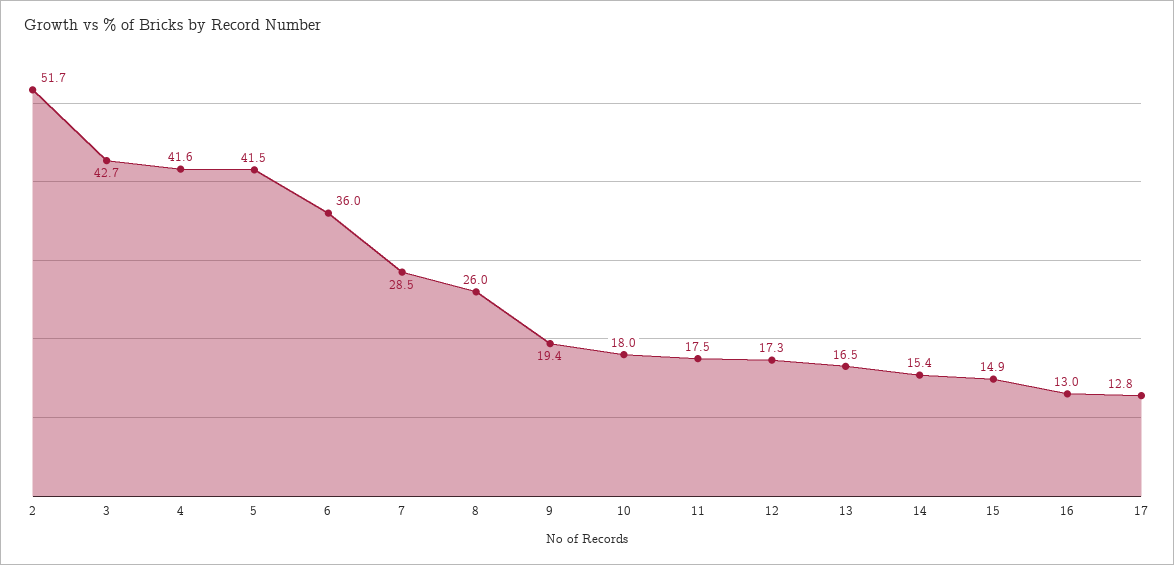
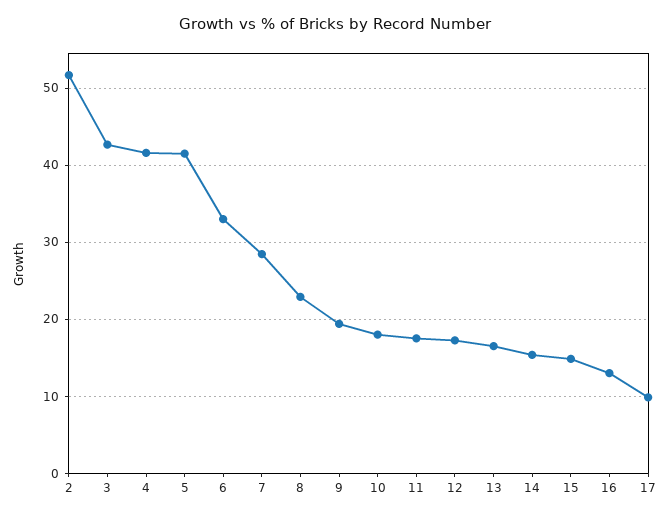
  {
    "2": 51.7,
    "3": 42.7,
    "4": 41.6,
    "5": 41.5,
-   "6": 36,
+   "6": 33,
    "7": 28.5,
-   "8": 26,
+   "8": 23,
    "9": 19.4,
    "10": 18,
    "11": 17.5,
    "12": 17.3,
    "13": 16.5,
    "14": 15.4,
    "15": 14.9,
    "16": 13,
-   "17": 12.8
+   "17": 10
  }

